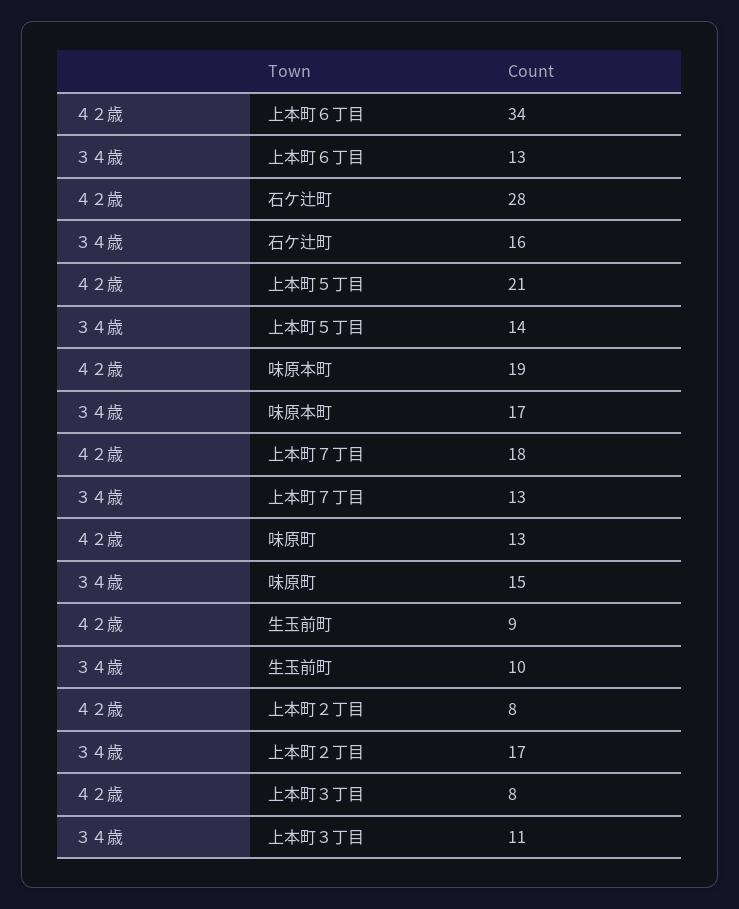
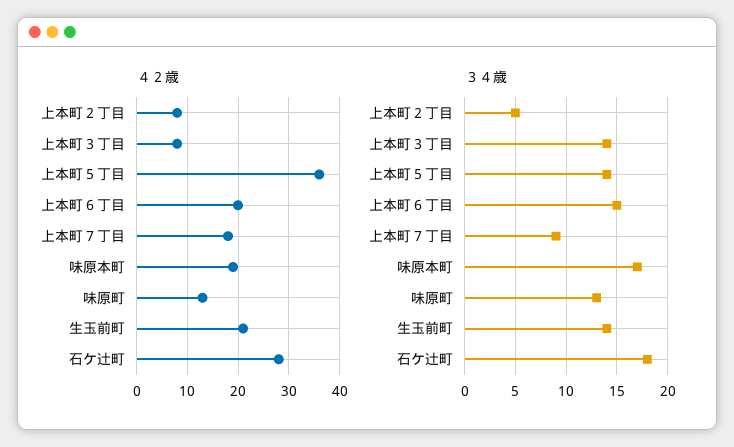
  {
    "４２歳": {
-     "上本町６丁目": 34,
+     "上本町６丁目": 20,
      "石ケ辻町": 28,
-     "上本町５丁目": 21,
+     "上本町５丁目": 35,
      "味原本町": 19,
      "上本町７丁目": 18,
      "味原町": 13,
-     "生玉前町": 9,
+     "生玉前町": 20,
      "上本町２丁目": 8,
      "上本町３丁目": 8
    },
    "３４歳": {
-     "上本町６丁目": 13,
+     "上本町６丁目": 15,
-     "石ケ辻町": 16,
+     "石ケ辻町": 18,
      "上本町５丁目": 14,
      "味原本町": 17,
-     "上本町７丁目": 13,
+     "上本町７丁目": 9,
-     "味原町": 15,
+     "味原町": 13,
-     "生玉前町": 10,
+     "生玉前町": 14,
-     "上本町２丁目": 17,
+     "上本町２丁目": 5,
-     "上本町３丁目": 11
+     "上本町３丁目": 14
    }
  }

